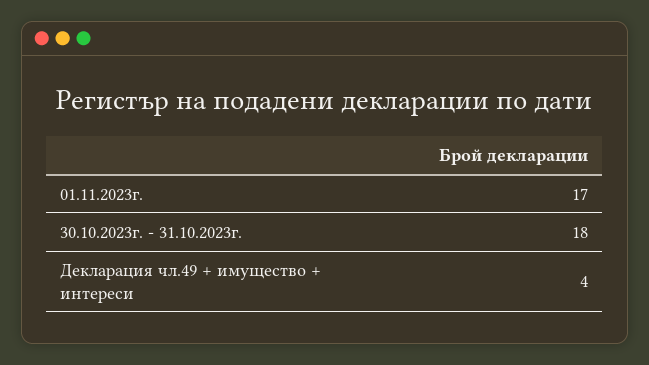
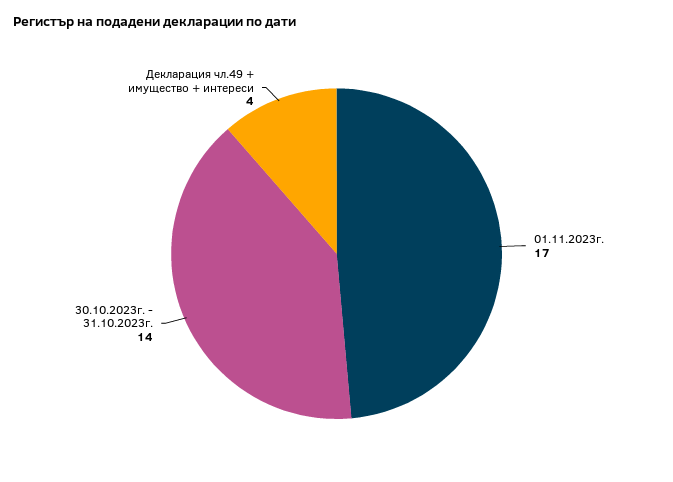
  {
    "01.11.2023г.": 17,
-   "30.10.2023г. - 31.10.2023г.": 18,
+   "30.10.2023г. - 31.10.2023г.": 14,
    "Декларация чл.49 + имущество + интереси": 4
  }

